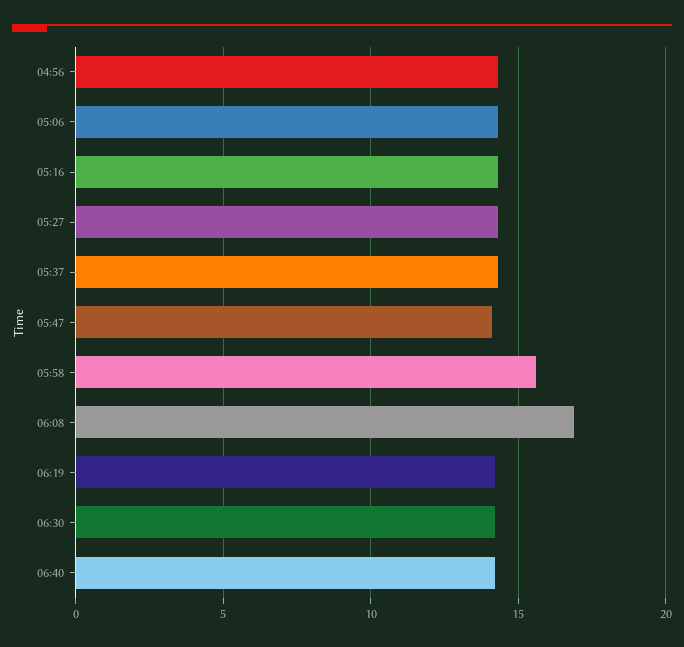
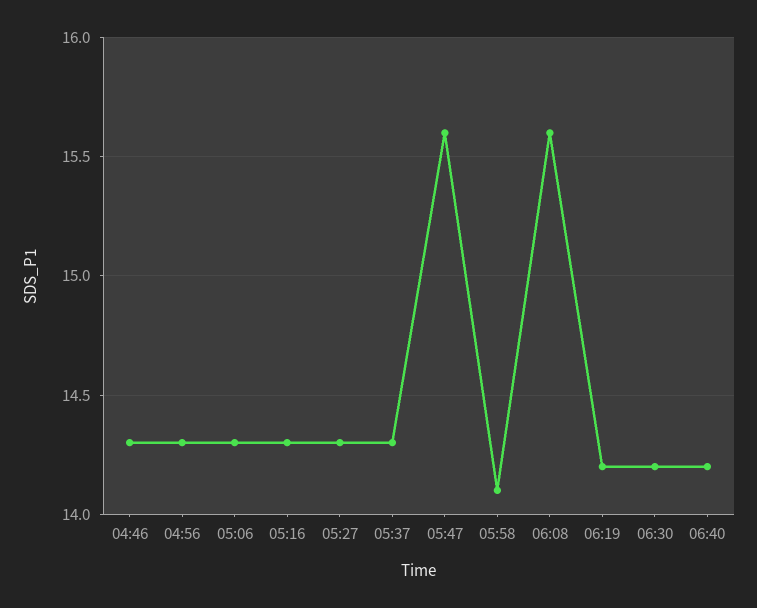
  {
    "04:56": 14.3,
    "05:06": 14.3,
    "05:16": 14.3,
    "05:27": 14.3,
    "05:37": 14.3,
-   "05:47": 14,
+   "05:47": 15.6,
-   "05:58": 15.5,
+   "05:58": 14.1,
-   "06:08": 17,
+   "06:08": 15.6,
    "06:19": 14.2,
    "06:30": 14.2,
-   "06:40": 14.2
+   "06:40": 14.2,
+   "04:46": 14.3
  }

